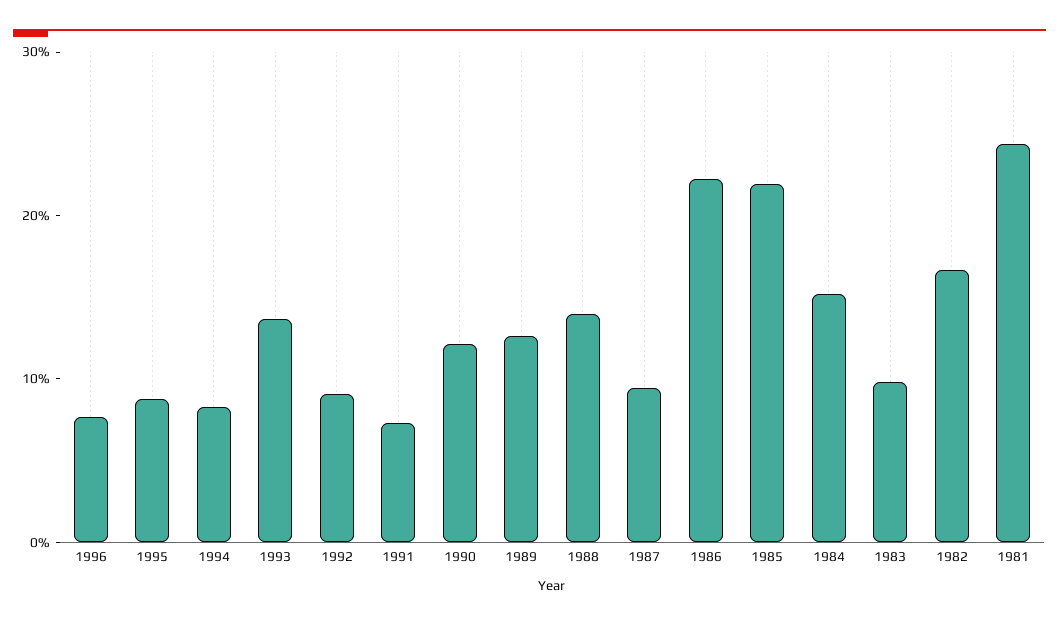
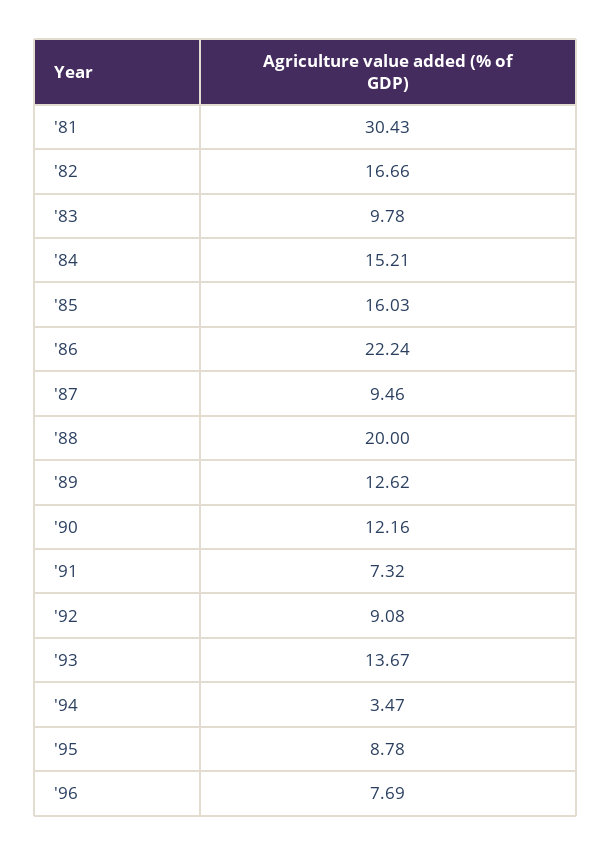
  {
    "1996": 7.69,
    "1995": 8.78,
-   "1994": 8,
+   "1994": 3.47,
    "1993": 13.67,
    "1992": 9.08,
    "1991": 7.32,
    "1990": 12.16,
    "1989": 12.62,
-   "1988": 14,
+   "1988": 20,
    "1987": 9.46,
    "1986": 22.24,
-   "1985": 22,
+   "1985": 16.03,
    "1984": 15.21,
    "1983": 9.78,
    "1982": 16.66,
-   "1981": 24
+   "1981": 30.43
  }

